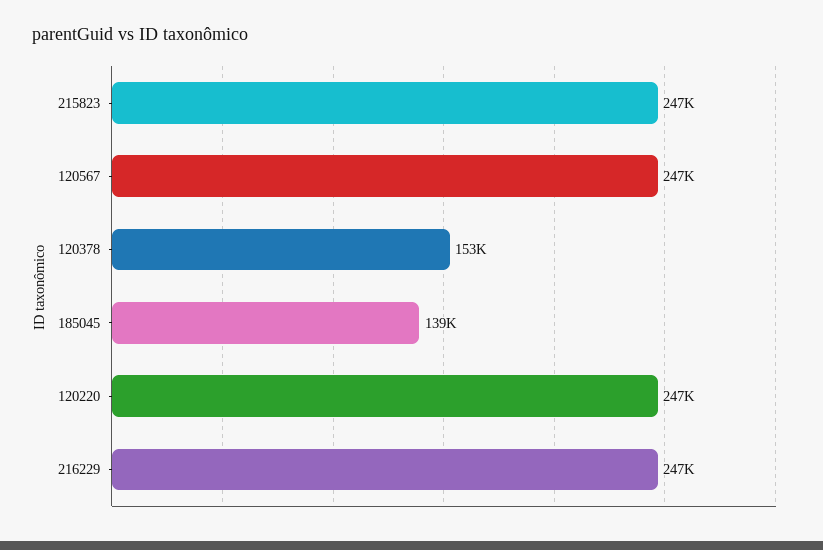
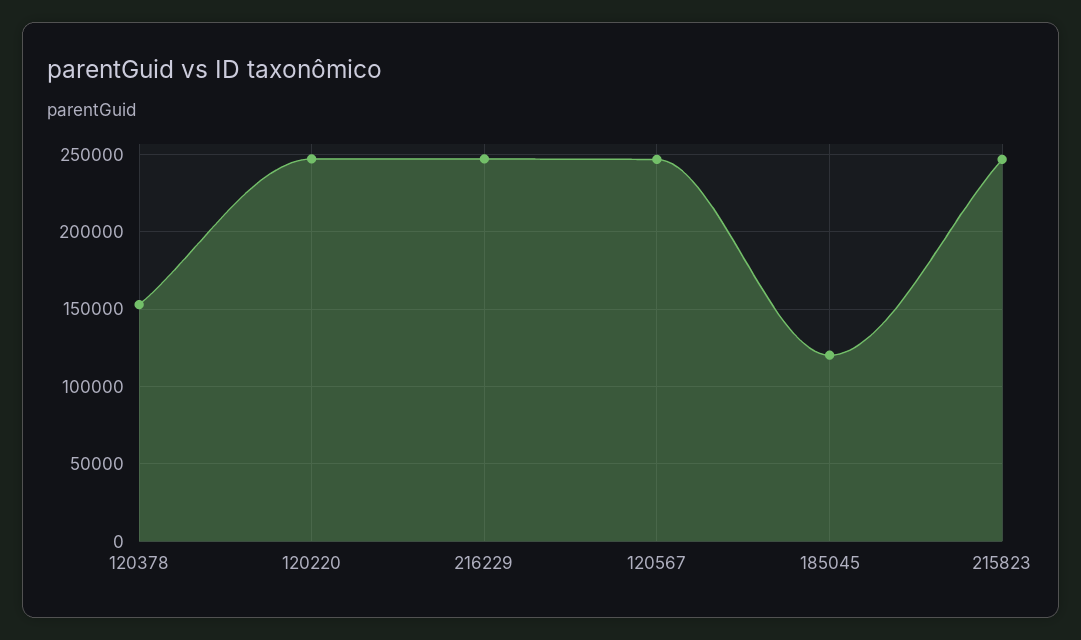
  {
    "215823": 247000,
    "120567": 247000,
    "120378": 153000,
-   "185045": 139000,
+   "185045": 120000,
    "120220": 247000,
    "216229": 247000
  }

